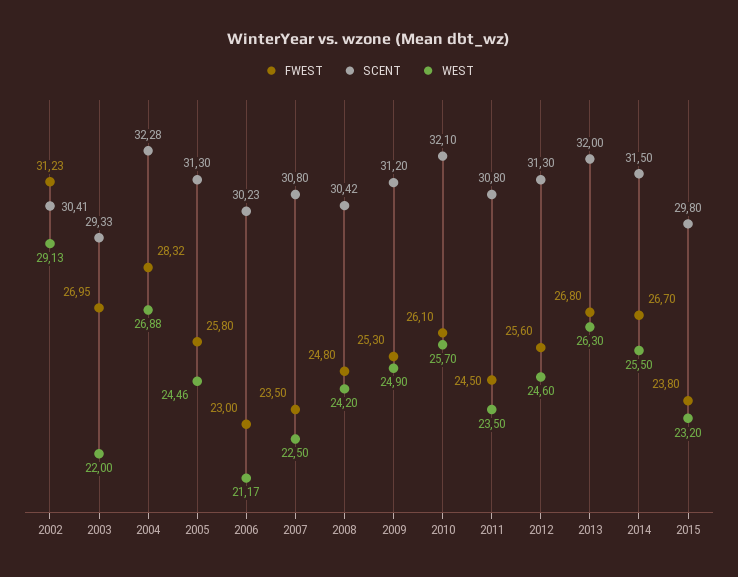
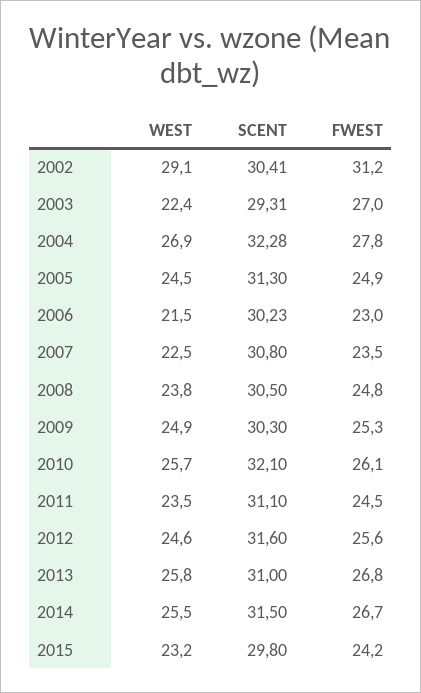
  {
    "FWEST": {
      "2002": 31.23,
      "2003": 26.95,
-     "2004": 28.32,
+     "2004": 27.8,
-     "2005": 25.8,
+     "2005": 24.9,
      "2006": 23,
      "2007": 23.5,
      "2008": 24.8,
      "2009": 25.3,
      "2010": 26.1,
      "2011": 24.5,
      "2012": 25.6,
      "2013": 26.8,
      "2014": 26.7,
-     "2015": 23.8
+     "2015": 24.2
    },
    "SCENT": {
      "2002": 30.41,
-     "2003": 29.33,
+     "2003": 29.31,
      "2004": 32.28,
      "2005": 31.3,
      "2006": 30.23,
      "2007": 30.8,
-     "2008": 30.42,
+     "2008": 30.5,
-     "2009": 31.2,
+     "2009": 30.3,
      "2010": 32.1,
-     "2011": 30.8,
+     "2011": 31.1,
-     "2012": 31.3,
+     "2012": 31.6,
-     "2013": 32,
+     "2013": 31,
      "2014": 31.5,
      "2015": 29.8
    },
    "WEST": {
      "2002": 29.13,
-     "2003": 22,
+     "2003": 22.4,
      "2004": 26.88,
      "2005": 24.46,
-     "2006": 21.17,
+     "2006": 21.5,
      "2007": 22.5,
-     "2008": 24.2,
+     "2008": 23.8,
      "2009": 24.9,
      "2010": 25.7,
      "2011": 23.5,
      "2012": 24.6,
-     "2013": 26.3,
+     "2013": 25.8,
      "2014": 25.5,
      "2015": 23.2
    }
  }

